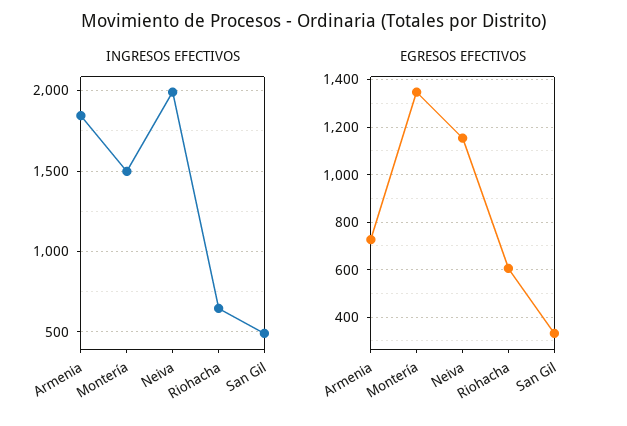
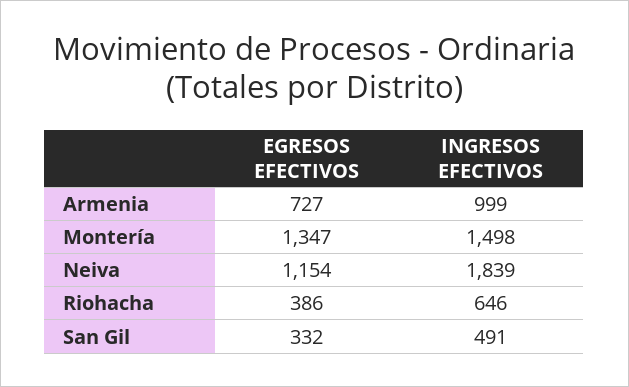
  {
    "INGRESOS EFECTIVOS": {
-     "Armenia": 1850,
+     "Armenia": 999,
      "Montería": 1498,
-     "Neiva": 2000,
+     "Neiva": 1839,
      "Riohacha": 646,
      "San Gil": 491
    },
    "EGRESOS EFECTIVOS": {
      "Armenia": 727,
      "Montería": 1347,
      "Neiva": 1154,
-     "Riohacha": 600,
+     "Riohacha": 386,
      "San Gil": 332
    }
  }

